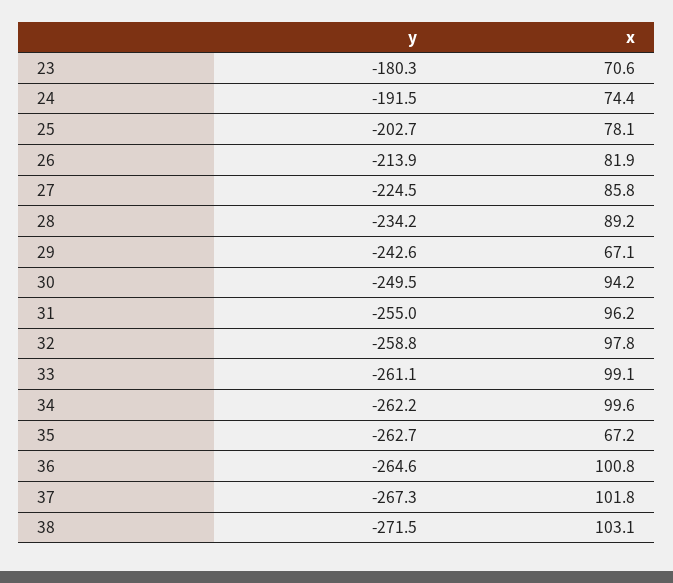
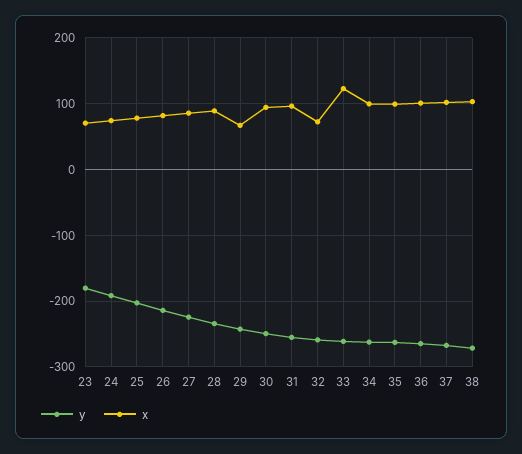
  {
    "y": {
      "23": -180.3,
      "24": -191.5,
      "25": -202.7,
      "26": -213.9,
      "27": -224.5,
      "28": -234.2,
      "29": -242.6,
      "30": -249.5,
      "31": -255,
      "32": -258.8,
      "33": -261.1,
      "34": -262.2,
      "35": -262.7,
      "36": -264.6,
      "37": -267.3,
      "38": -271.5
    },
    "x": {
      "23": 70.6,
      "24": 74.4,
      "25": 78.1,
      "26": 81.9,
      "27": 85.8,
      "28": 89.2,
      "29": 67.1,
      "30": 94.2,
      "31": 96.2,
-     "32": 97.8,
+     "32": 70,
-     "33": 99.1,
+     "33": 120,
      "34": 99.6,
-     "35": 67.2,
+     "35": 100,
      "36": 100.8,
      "37": 101.8,
      "38": 103.1
    }
  }

